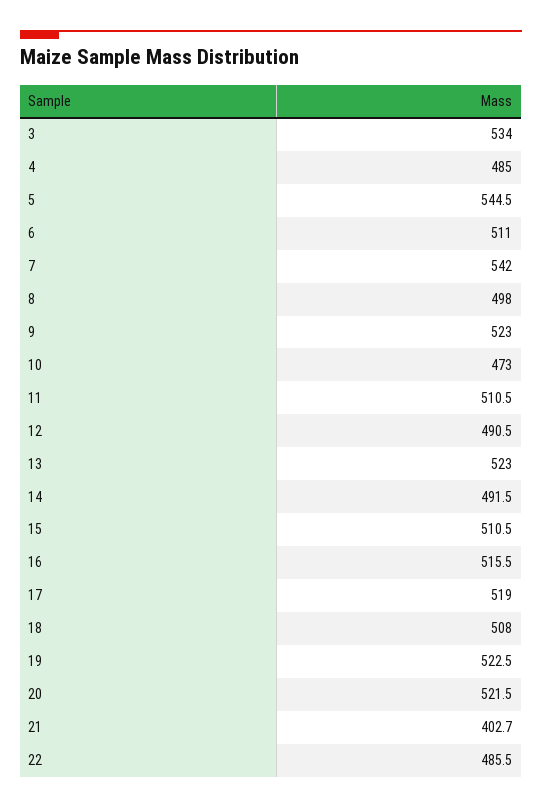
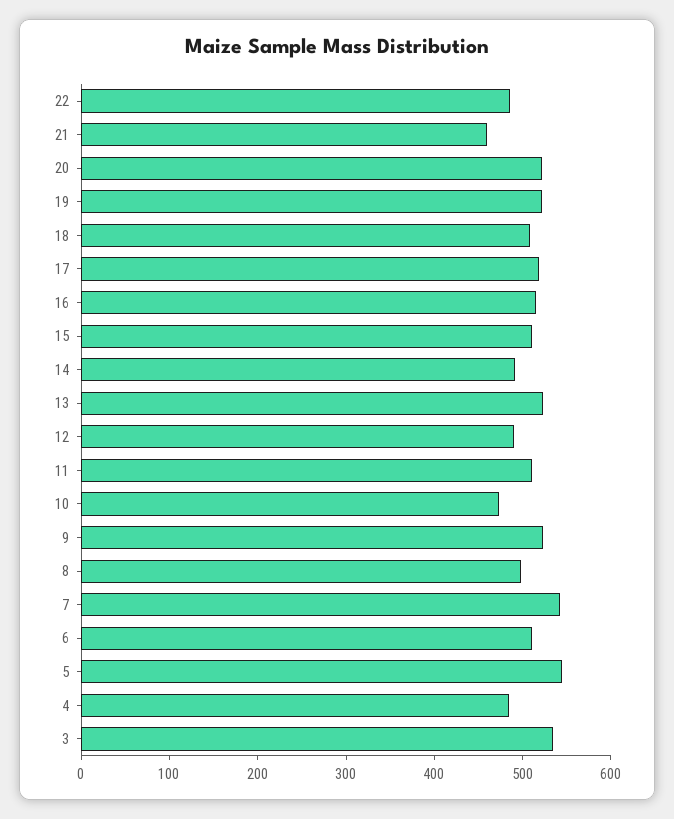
  {
    "3": 534,
    "4": 485,
    "5": 544.5,
    "6": 511,
    "7": 542,
    "8": 498,
    "9": 523,
    "10": 473,
    "11": 510.5,
    "12": 490.5,
    "13": 523,
    "14": 491.5,
    "15": 510.5,
    "16": 515.5,
    "17": 519,
    "18": 508,
    "19": 522.5,
    "20": 521.5,
-   "21": 402.7,
+   "21": 460,
    "22": 485.5
  }

